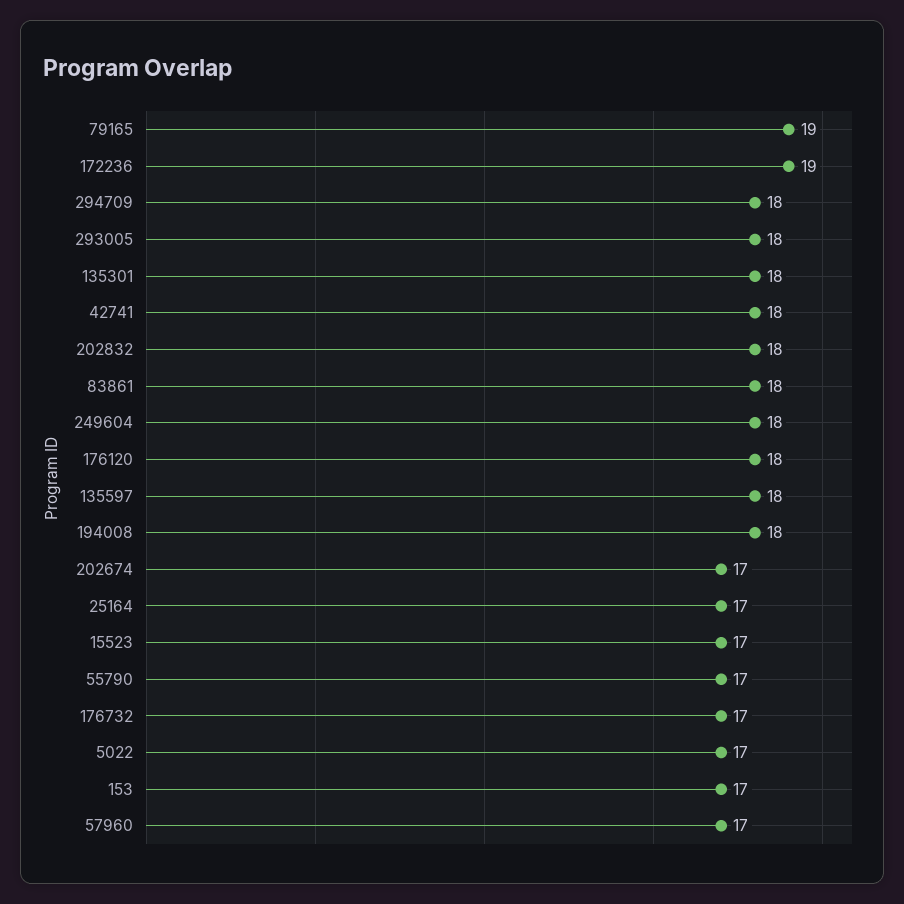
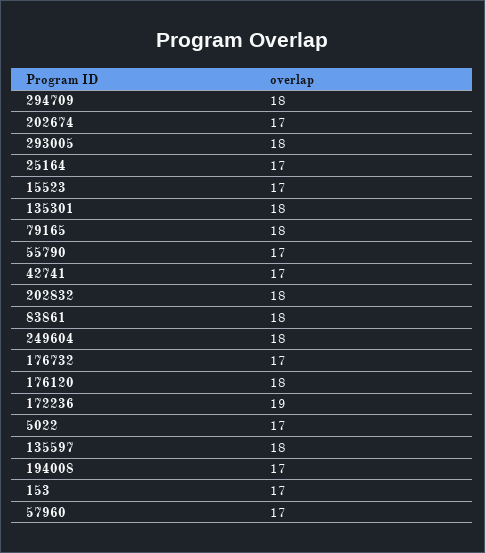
  {
-   "79165": 19,
+   "79165": 18,
    "172236": 19,
    "294709": 18,
    "293005": 18,
    "135301": 18,
-   "42741": 18,
+   "42741": 17,
    "202832": 18,
    "83861": 18,
    "249604": 18,
    "176120": 18,
    "135597": 18,
-   "194008": 18,
+   "194008": 17,
    "202674": 17,
    "25164": 17,
    "15523": 17,
    "55790": 17,
    "176732": 17,
    "5022": 17,
    "153": 17,
    "57960": 17
  }

